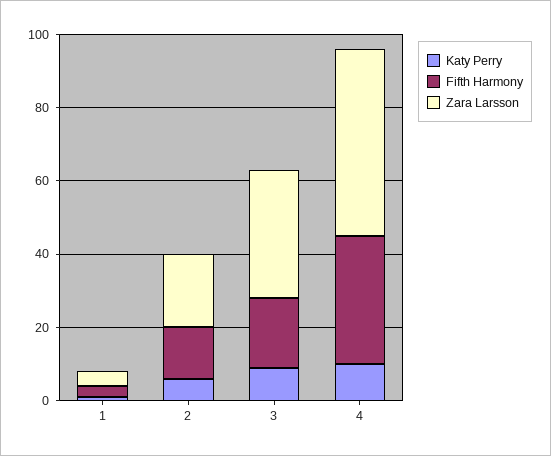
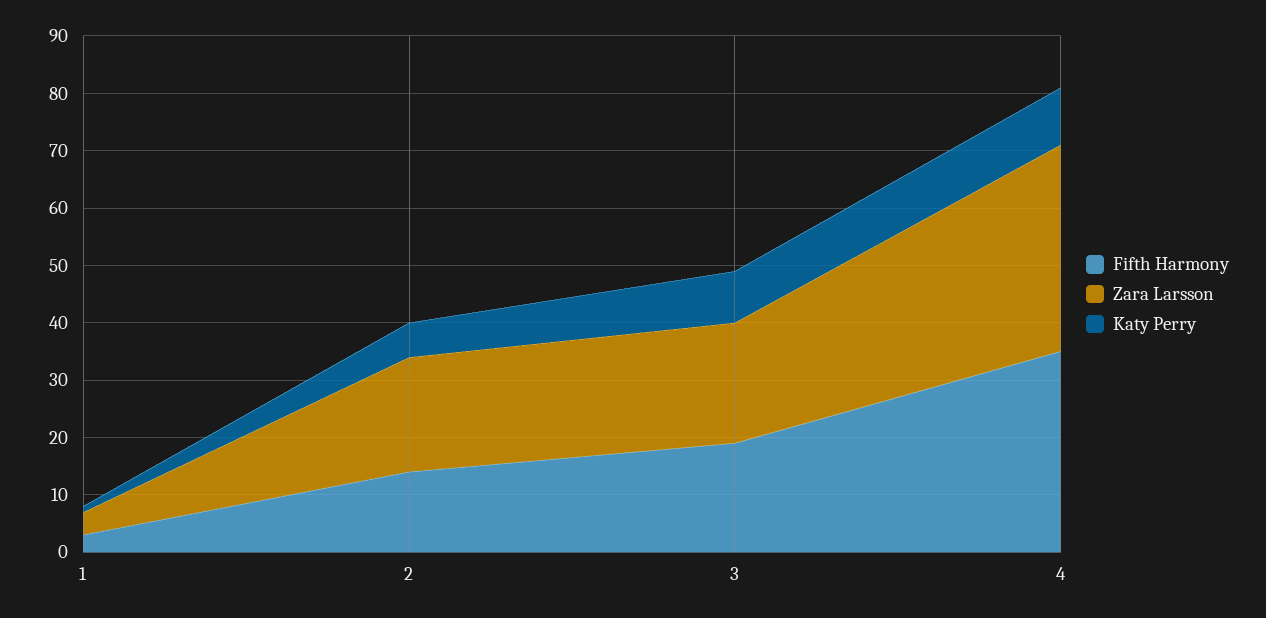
  {
    "Katy Perry": {
      "1": 0,
      "2": 5,
      "3": 10,
      "4": 10
    },
    "Fifth Harmony": {
      "1": 5,
      "2": 15,
      "3": 20,
      "4": 35
    },
    "Zara Larsson": {
      "1": 5,
      "2": 20,
-     "3": 35,
+     "3": 20,
-     "4": 50
+     "4": 35
    }
  }

